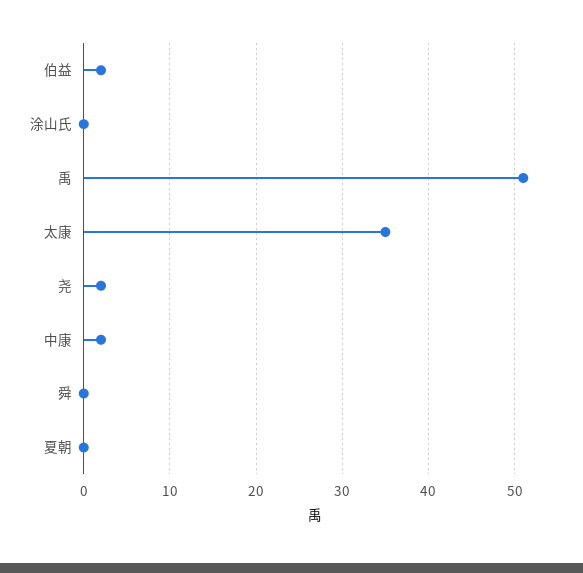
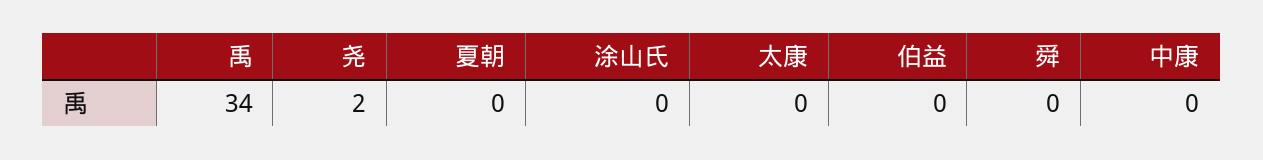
  {
-   "伯益": 2,
+   "伯益": 0,
    "涂山氏": 0,
-   "禹": 51,
+   "禹": 34,
-   "太康": 35,
+   "太康": 0,
    "尧": 2,
-   "中康": 2,
+   "中康": 0,
    "舜": 0,
    "夏朝": 0
  }

